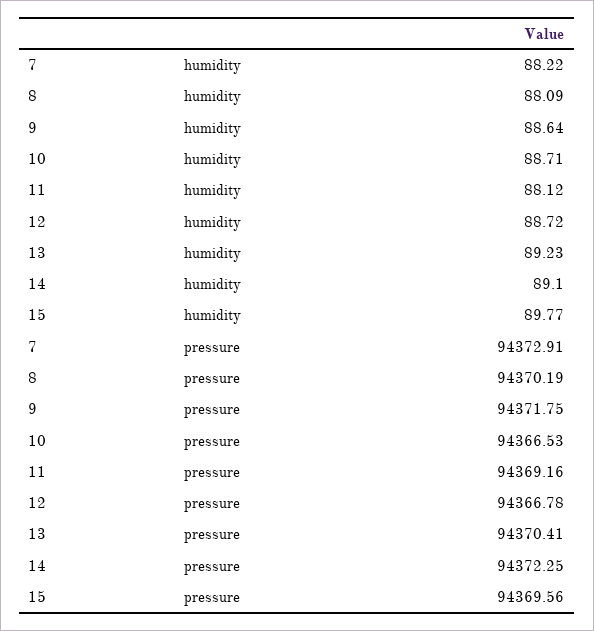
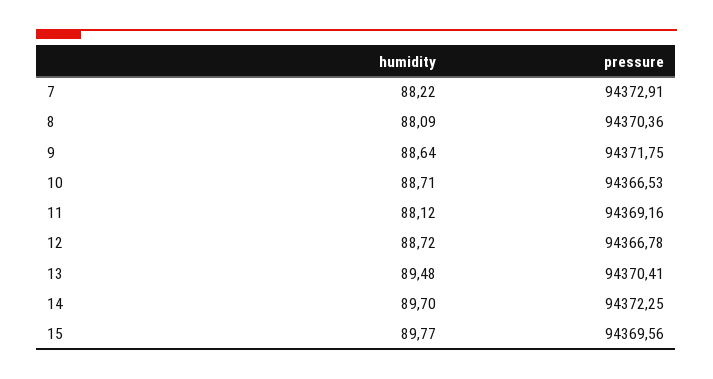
  {
    "7": {
      "humidity": 88.22,
      "pressure": 94372.91
    },
    "8": {
      "humidity": 88.09,
-     "pressure": 94370.19
+     "pressure": 94370.36
    },
    "9": {
      "humidity": 88.64,
      "pressure": 94371.75
    },
    "10": {
      "humidity": 88.71,
      "pressure": 94366.53
    },
    "11": {
      "humidity": 88.12,
      "pressure": 94369.16
    },
    "12": {
      "humidity": 88.72,
      "pressure": 94366.78
    },
    "13": {
-     "humidity": 89.23,
+     "humidity": 89.48,
      "pressure": 94370.41
    },
    "14": {
-     "humidity": 89.1,
+     "humidity": 89.7,
      "pressure": 94372.25
    },
    "15": {
      "humidity": 89.77,
      "pressure": 94369.56
    }
  }

